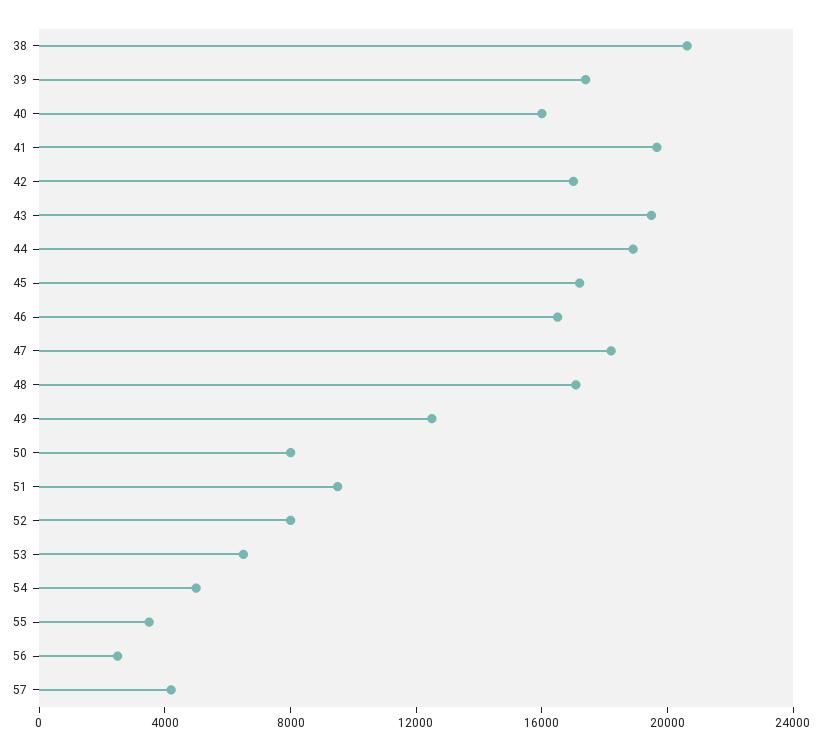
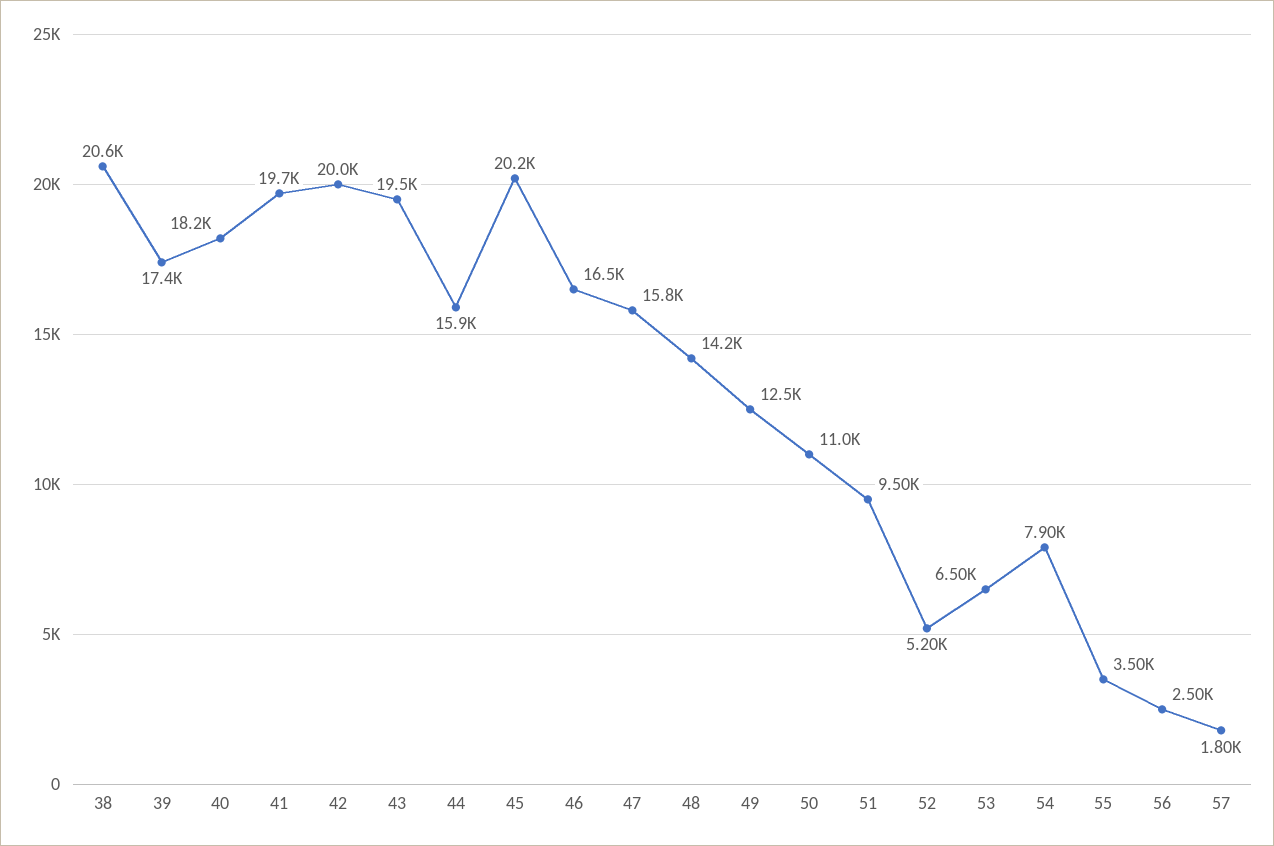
  {
    "38": 20600,
    "39": 17400,
-   "40": 16000,
+   "40": 18200,
    "41": 19700,
-   "42": 17000,
+   "42": 20000,
    "43": 19500,
-   "44": 19000,
+   "44": 15900,
-   "45": 17000,
+   "45": 20200,
    "46": 16500,
-   "47": 18000,
+   "47": 15800,
-   "48": 17000,
+   "48": 14200,
    "49": 12500,
-   "50": 8000,
+   "50": 11000,
    "51": 9500,
-   "52": 8000,
+   "52": 5200,
    "53": 6500,
-   "54": 5000,
+   "54": 7900,
    "55": 3500,
    "56": 2500,
-   "57": 4000
+   "57": 1800
  }

